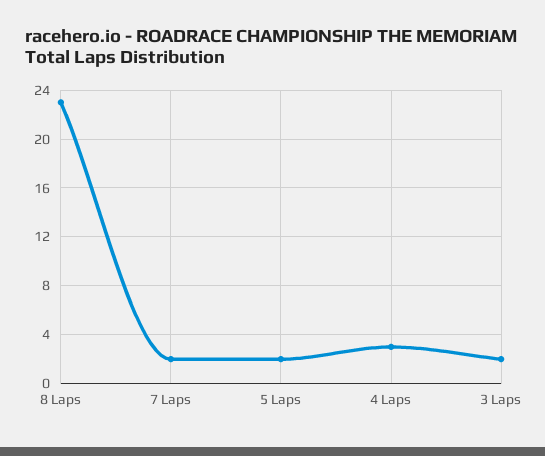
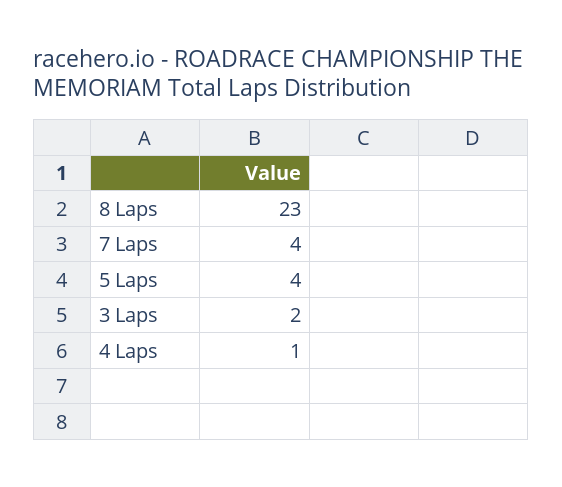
  {
    "8 Laps": 23,
-   "7 Laps": 2,
+   "7 Laps": 4,
-   "5 Laps": 2,
+   "5 Laps": 4,
-   "4 Laps": 3,
+   "4 Laps": 1,
    "3 Laps": 2
  }

